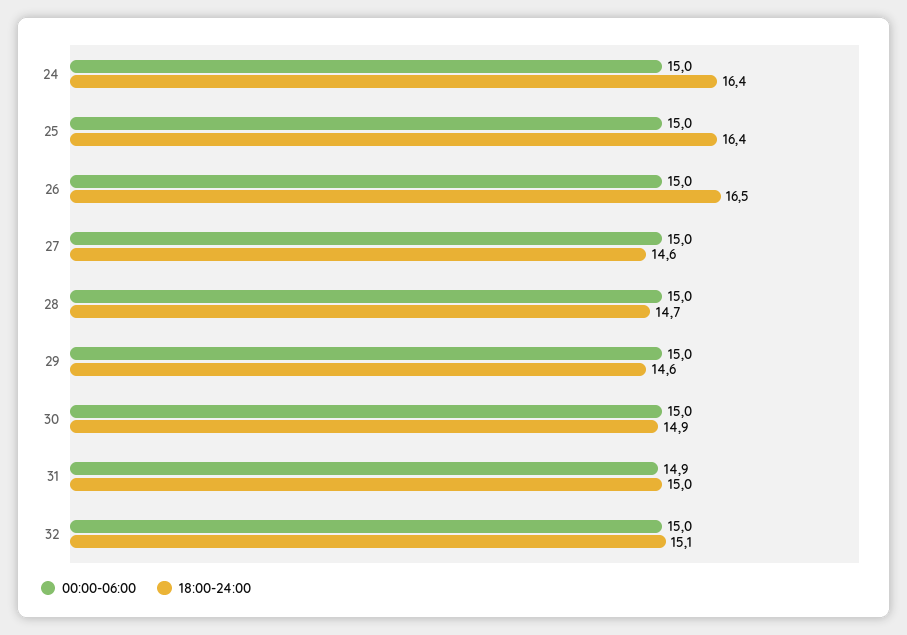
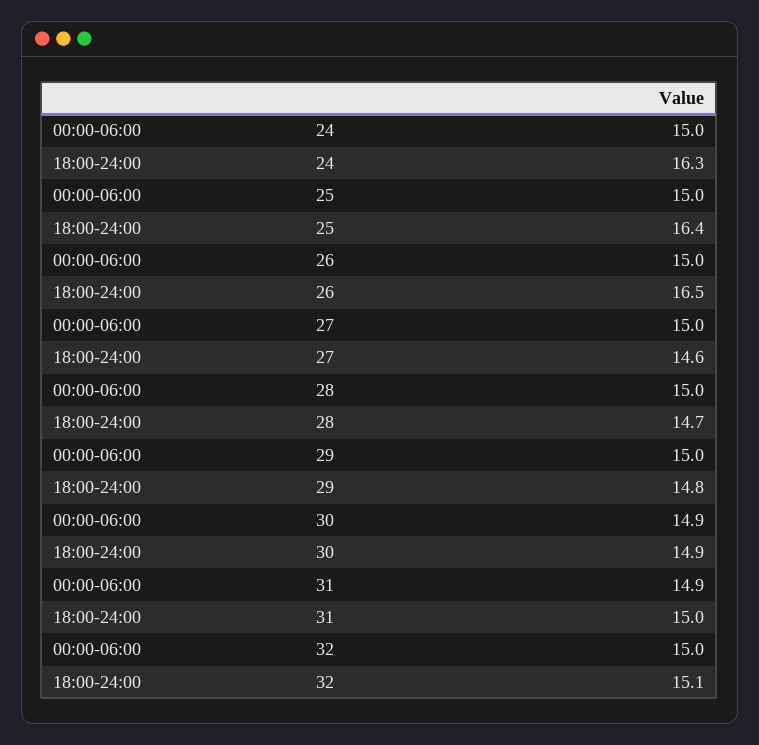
  {
    "00:00-06:00": {
      "24": 15,
      "25": 15,
      "26": 15,
      "27": 15,
      "28": 15,
      "29": 15,
-     "30": 15,
+     "30": 14.9,
      "31": 14.9,
      "32": 15
    },
    "18:00-24:00": {
-     "24": 16.4,
+     "24": 16.3,
      "25": 16.4,
      "26": 16.5,
      "27": 14.6,
      "28": 14.7,
-     "29": 14.6,
+     "29": 14.8,
      "30": 14.9,
      "31": 15,
      "32": 15.1
    }
  }

